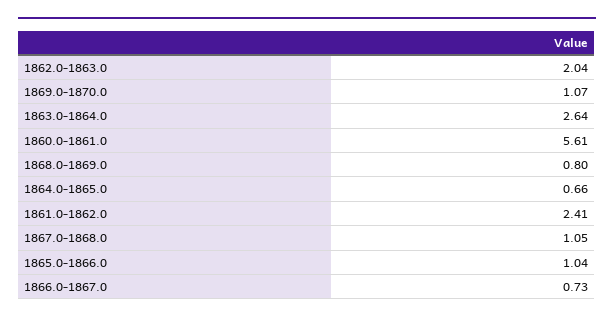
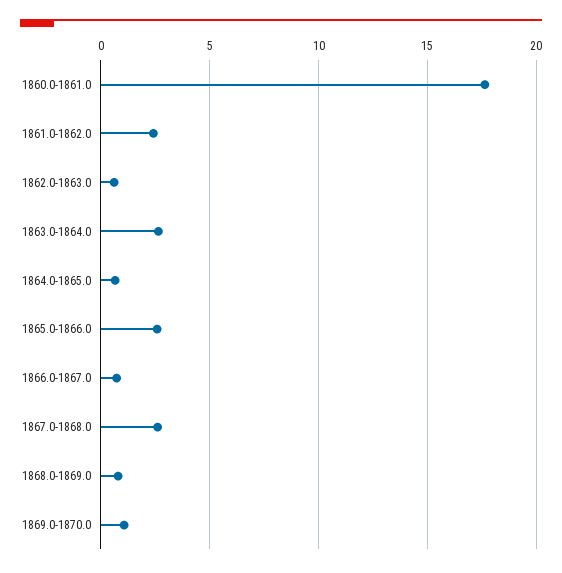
  {
-   "1862.0-1863.0": 2.04,
+   "1862.0-1863.0": 0.5,
    "1869.0-1870.0": 1.07,
    "1863.0-1864.0": 2.64,
-   "1860.0-1861.0": 5.61,
+   "1860.0-1861.0": 17.5,
    "1868.0-1869.0": 0.8,
    "1864.0-1865.0": 0.66,
    "1861.0-1862.0": 2.41,
-   "1867.0-1868.0": 1.05,
+   "1867.0-1868.0": 2.5,
-   "1865.0-1866.0": 1.04,
+   "1865.0-1866.0": 2.5,
    "1866.0-1867.0": 0.73
  }

